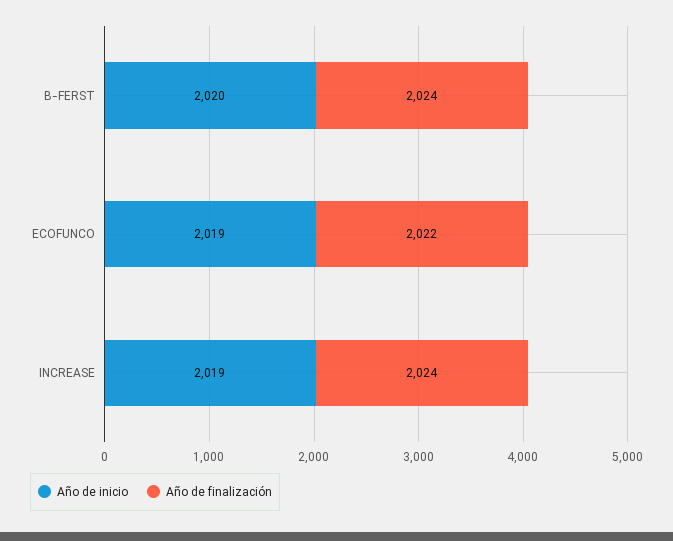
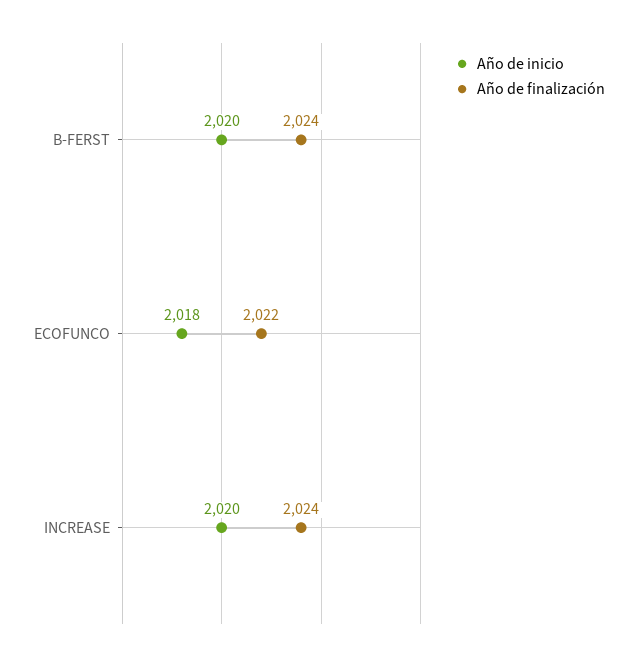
  {
    "Año de inicio": {
      "B-FERST": 2020,
-     "ECOFUNCO": 2019,
+     "ECOFUNCO": 2018,
-     "INCREASE": 2019
+     "INCREASE": 2020
    },
    "Año de finalización": {
      "B-FERST": 2024,
      "ECOFUNCO": 2022,
      "INCREASE": 2024
    }
  }

